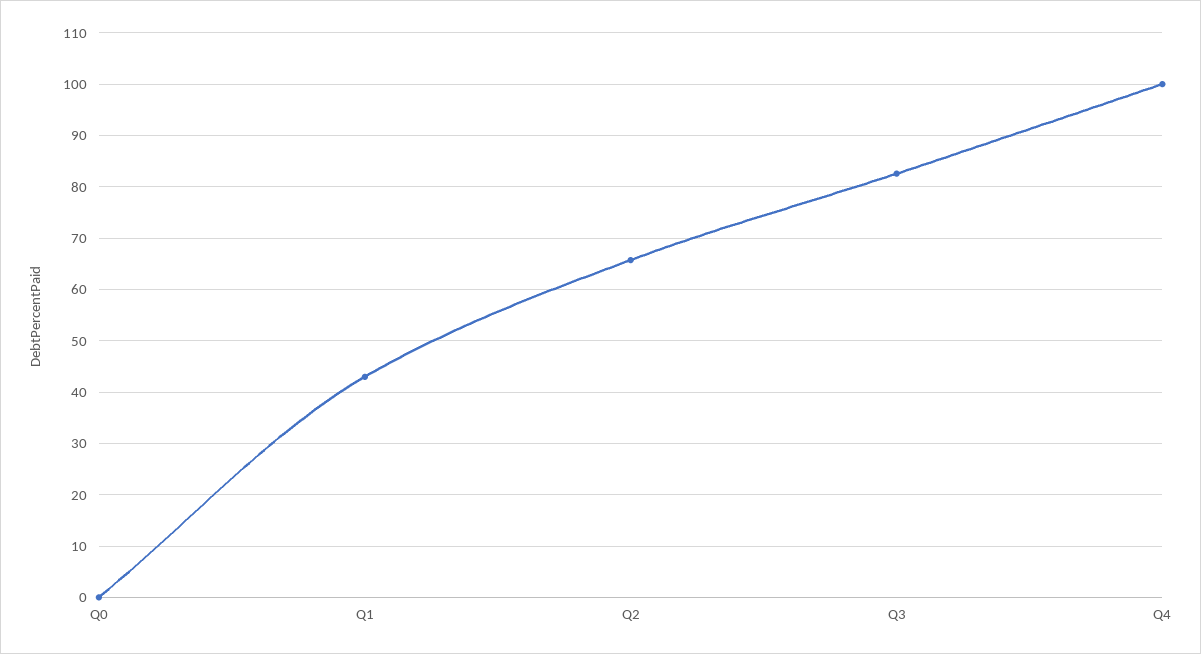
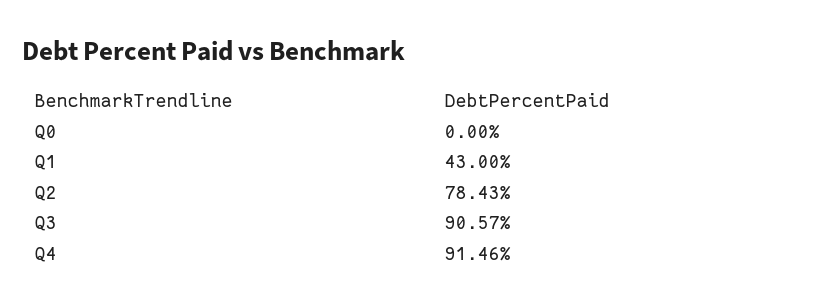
  {
    "Q0": 0,
    "Q1": 43,
-   "Q2": 66,
+   "Q2": 78.43,
-   "Q3": 82,
+   "Q3": 90.57,
-   "Q4": 100
+   "Q4": 91.46
  }

